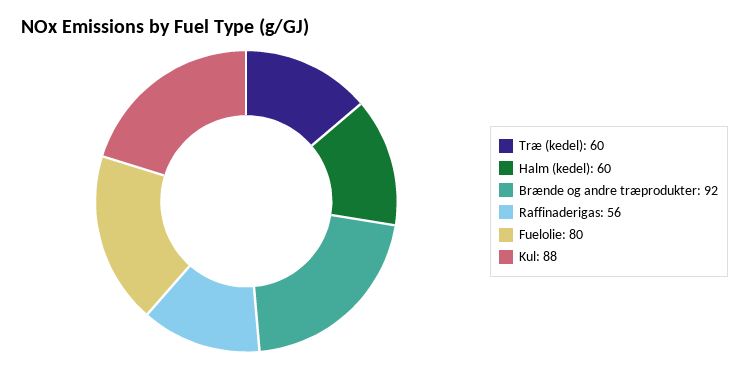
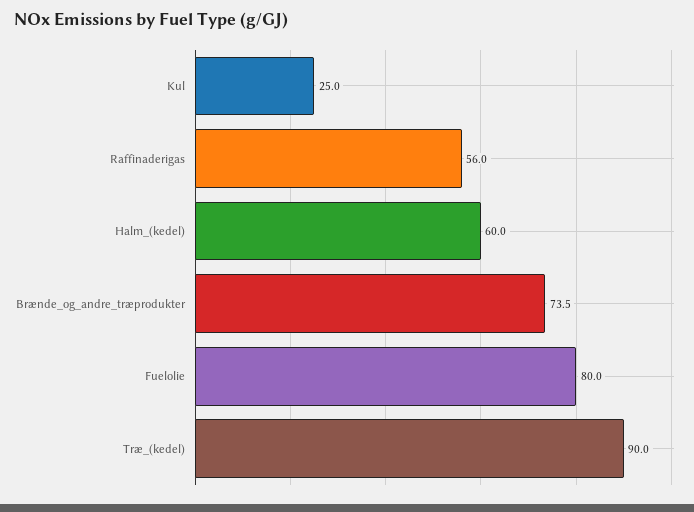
  {
-   "Træ (kedel)": 60,
+   "Træ (kedel)": 90,
    "Halm (kedel)": 60,
-   "Brænde og andre træprodukter": 92,
+   "Brænde og andre træprodukter": 73.5,
    "Raffinaderigas": 56,
    "Fuelolie": 80,
-   "Kul": 88
+   "Kul": 25
  }

